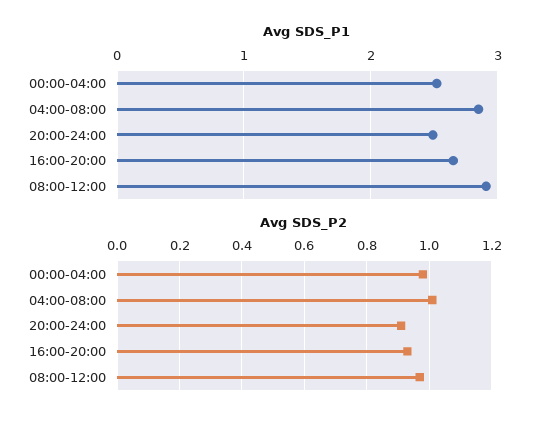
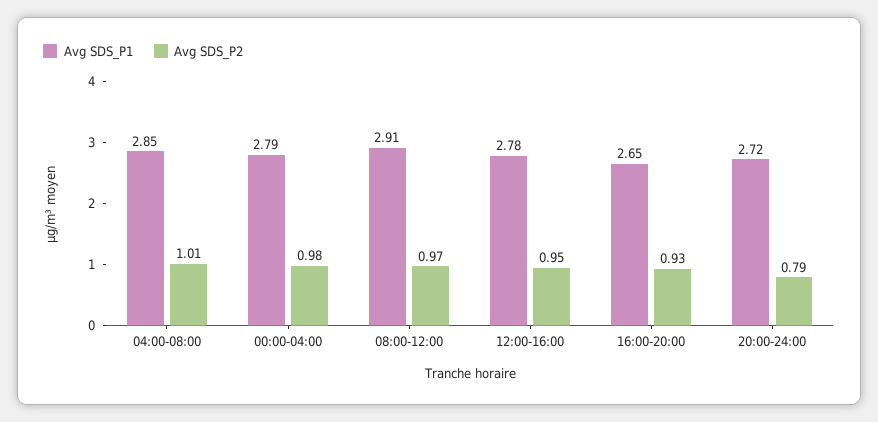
  {
    "Avg SDS_P1": {
-     "00:00-04:00": 2.5,
+     "00:00-04:00": 2.79,
      "04:00-08:00": 2.85,
-     "20:00-24:00": 2.5,
+     "20:00-24:00": 2.72,
      "16:00-20:00": 2.65,
-     "08:00-12:00": 2.91
+     "08:00-12:00": 2.91,
+     "12:00-16:00": 2.78
    },
    "Avg SDS_P2": {
      "00:00-04:00": 0.98,
      "04:00-08:00": 1.01,
-     "20:00-24:00": 0.9,
+     "20:00-24:00": 0.79,
      "16:00-20:00": 0.93,
-     "08:00-12:00": 0.97
+     "08:00-12:00": 0.97,
+     "12:00-16:00": 0.95
    }
  }

